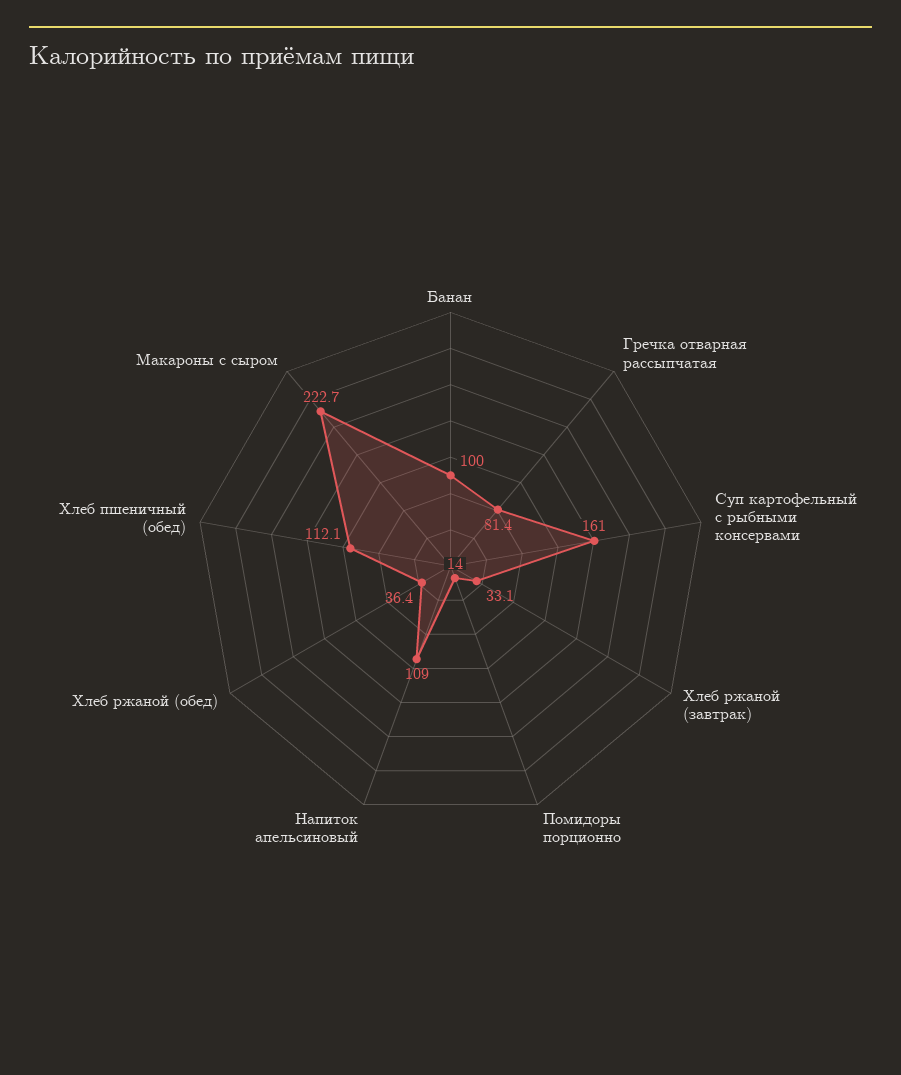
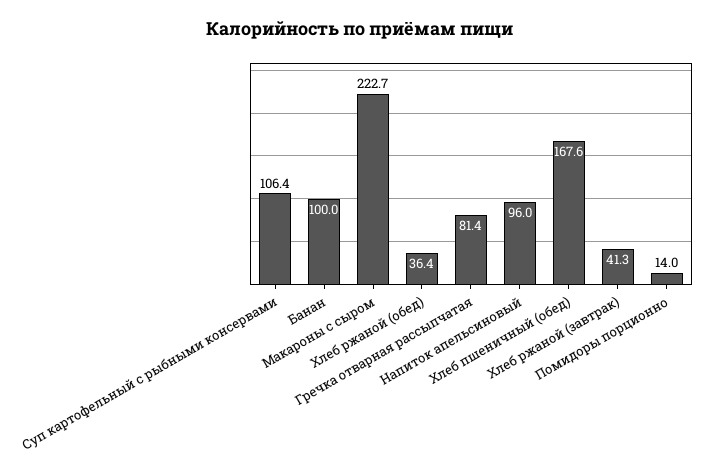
  {
    "Банан": 100,
    "Гречка отварная рассыпчатая": 81.4,
-   "Суп картофельный с рыбными консервами": 161,
+   "Суп картофельный с рыбными консервами": 106.4,
-   "Хлеб ржаной (завтрак)": 33.1,
+   "Хлеб ржаной (завтрак)": 41.3,
    "Помидоры порционно": 14,
-   "Напиток апельсиновый": 109,
+   "Напиток апельсиновый": 96,
    "Хлеб ржаной (обед)": 36.4,
-   "Хлеб пшеничный (обед)": 112.1,
+   "Хлеб пшеничный (обед)": 167.6,
    "Макароны с сыром": 222.7
  }

